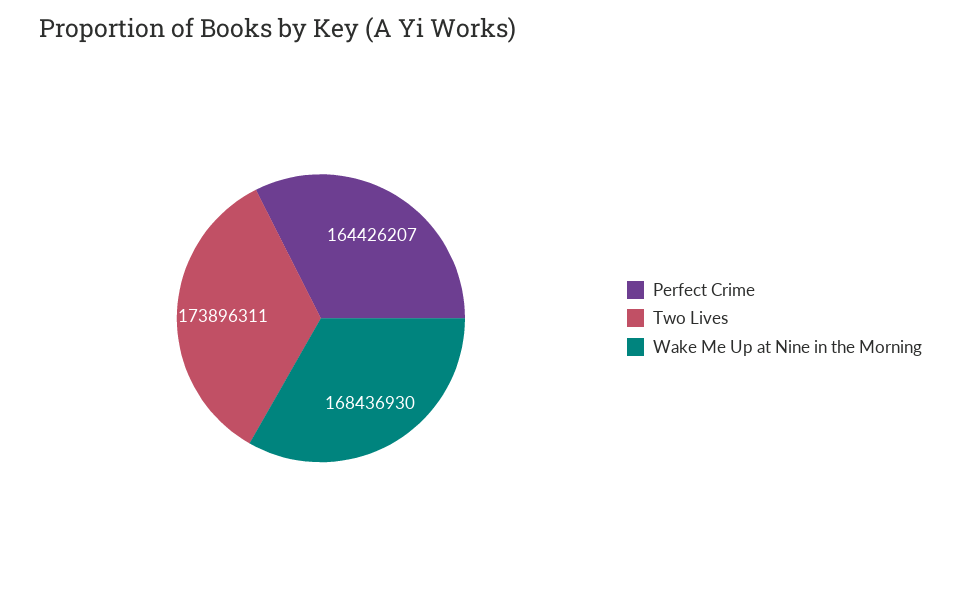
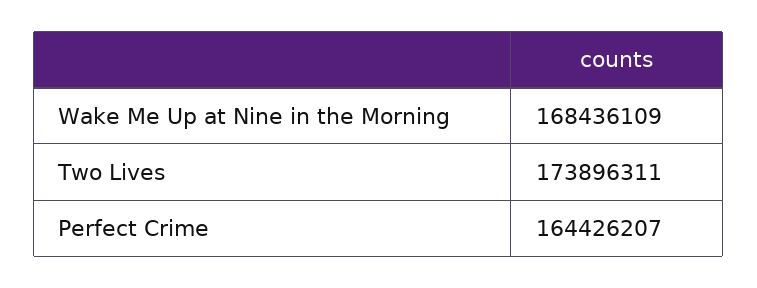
  {
    "Perfect Crime": 164426207,
    "Two Lives": 173896311,
-   "Wake Me Up at Nine in the Morning": 168436930
+   "Wake Me Up at Nine in the Morning": 168436109
  }

